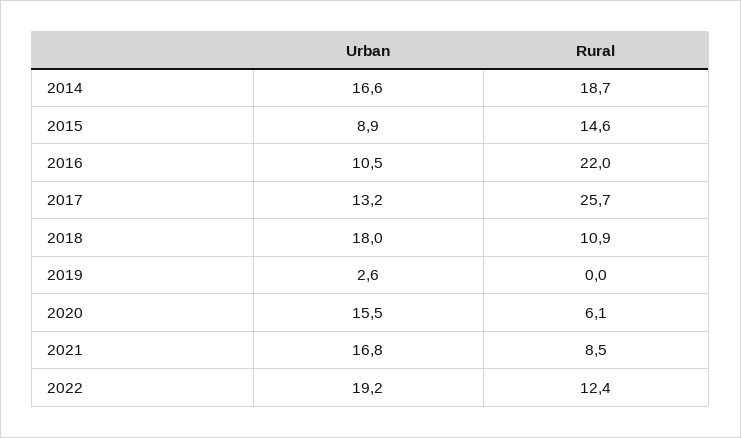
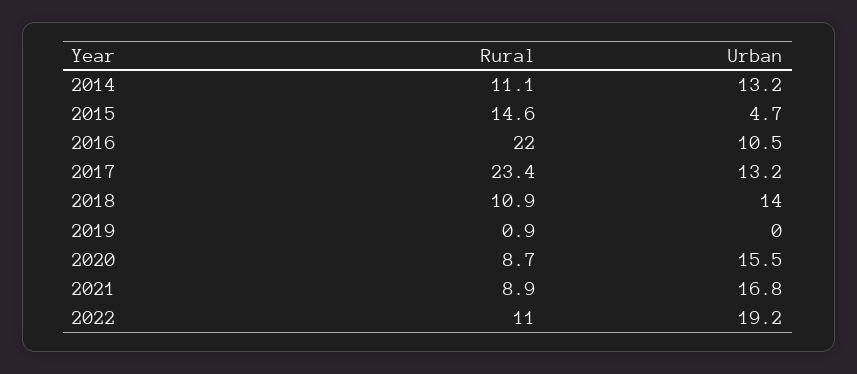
  {
    "Urban": {
-     "2014": 16.6,
+     "2014": 13.2,
-     "2015": 8.9,
+     "2015": 4.7,
      "2016": 10.5,
      "2017": 13.2,
-     "2018": 18,
+     "2018": 14,
-     "2019": 2.6,
+     "2019": 0,
      "2020": 15.5,
      "2021": 16.8,
      "2022": 19.2
    },
    "Rural": {
-     "2014": 18.7,
+     "2014": 11.1,
      "2015": 14.6,
      "2016": 22,
-     "2017": 25.7,
+     "2017": 23.4,
      "2018": 10.9,
-     "2019": 0,
+     "2019": 0.9,
-     "2020": 6.1,
+     "2020": 8.7,
-     "2021": 8.5,
+     "2021": 8.9,
-     "2022": 12.4
+     "2022": 11
    }
  }

